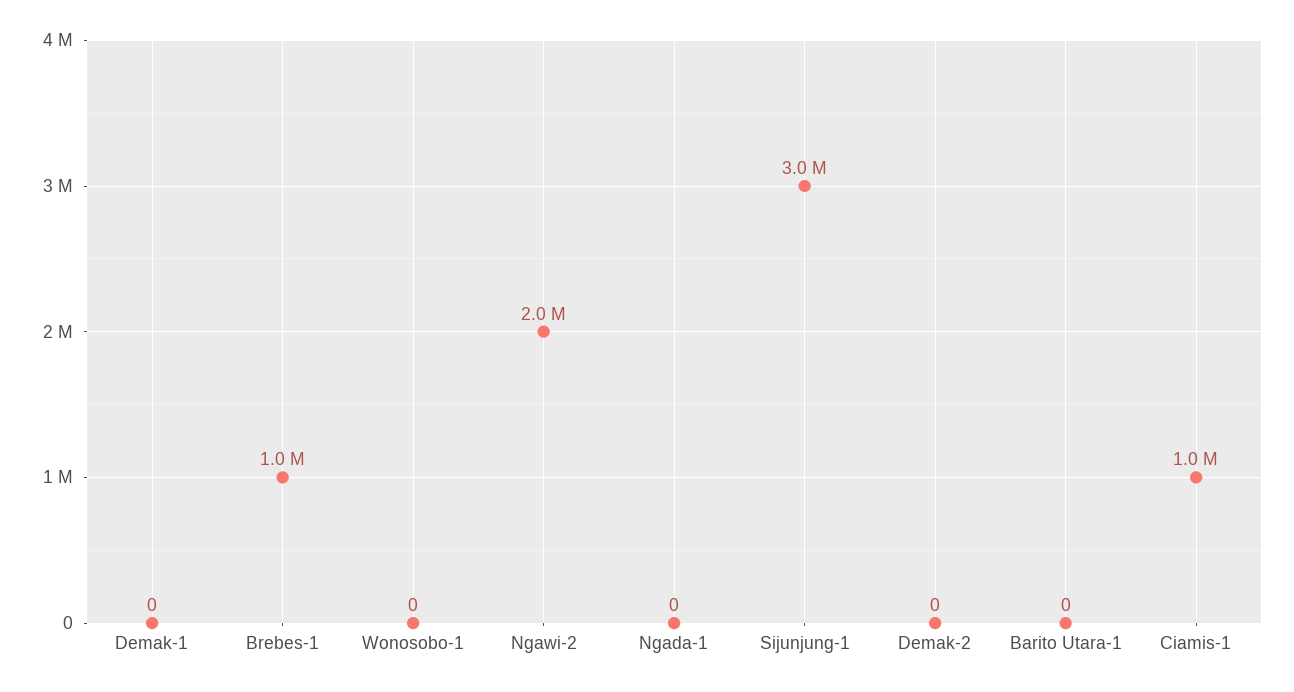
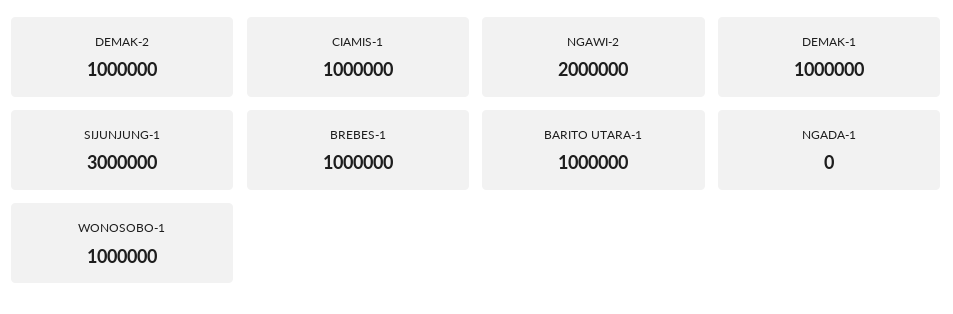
  {
-   "Demak-1": 0,
+   "Demak-1": 1000000,
    "Brebes-1": 1000000,
-   "Wonosobo-1": 0,
+   "Wonosobo-1": 1000000,
    "Ngawi-2": 2000000,
    "Ngada-1": 0,
    "Sijunjung-1": 3000000,
-   "Demak-2": 0,
+   "Demak-2": 1000000,
-   "Barito Utara-1": 0,
+   "Barito Utara-1": 1000000,
    "Ciamis-1": 1000000
  }

